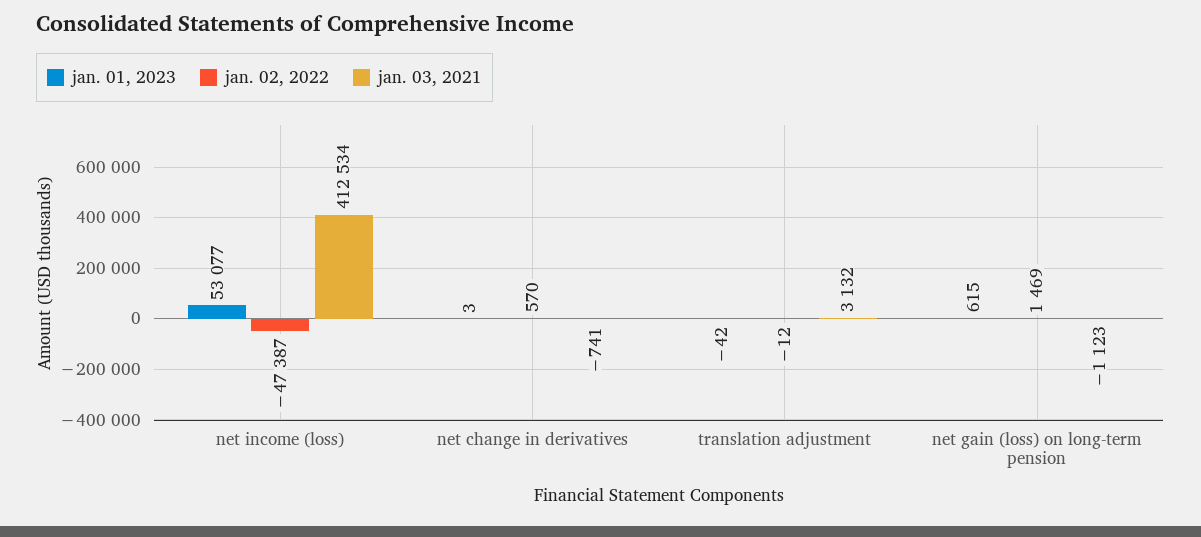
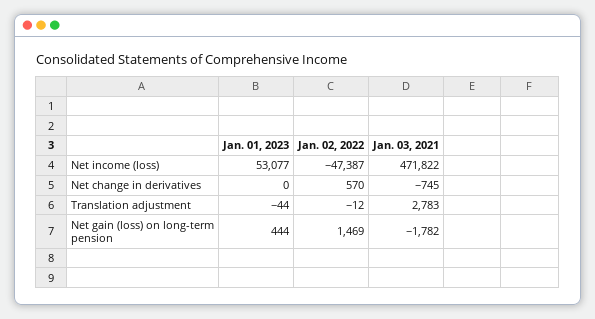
  {
    "jan. 01, 2023": {
      "net income (loss)": 53077,
-     "net change in derivatives": 3,
+     "net change in derivatives": 0,
-     "translation adjustment": -42,
+     "translation adjustment": -44,
-     "net gain (loss) on long-term pension": 615
+     "net gain (loss) on long-term pension": 444
    },
    "jan. 02, 2022": {
      "net income (loss)": -47387,
      "net change in derivatives": 570,
      "translation adjustment": -12,
      "net gain (loss) on long-term pension": 1469
    },
    "jan. 03, 2021": {
-     "net income (loss)": 412534,
+     "net income (loss)": 471822,
-     "net change in derivatives": -741,
+     "net change in derivatives": -745,
-     "translation adjustment": 3132,
+     "translation adjustment": 2783,
-     "net gain (loss) on long-term pension": -1123
+     "net gain (loss) on long-term pension": -1782
    }
  }

